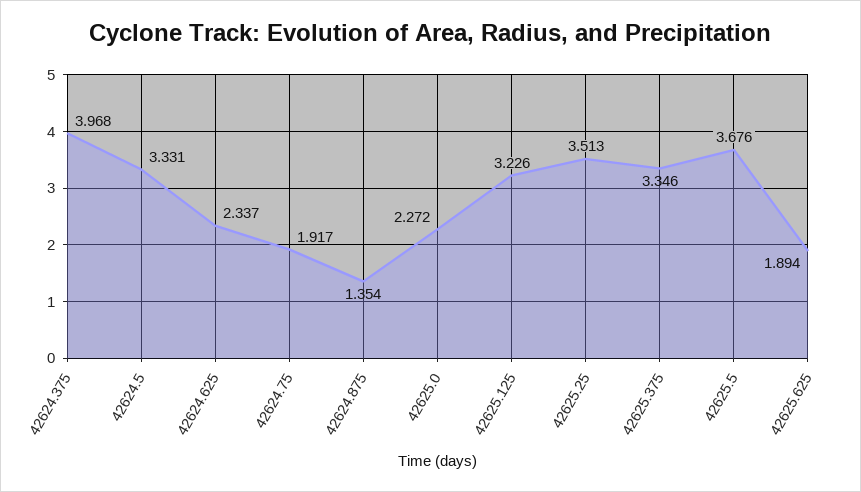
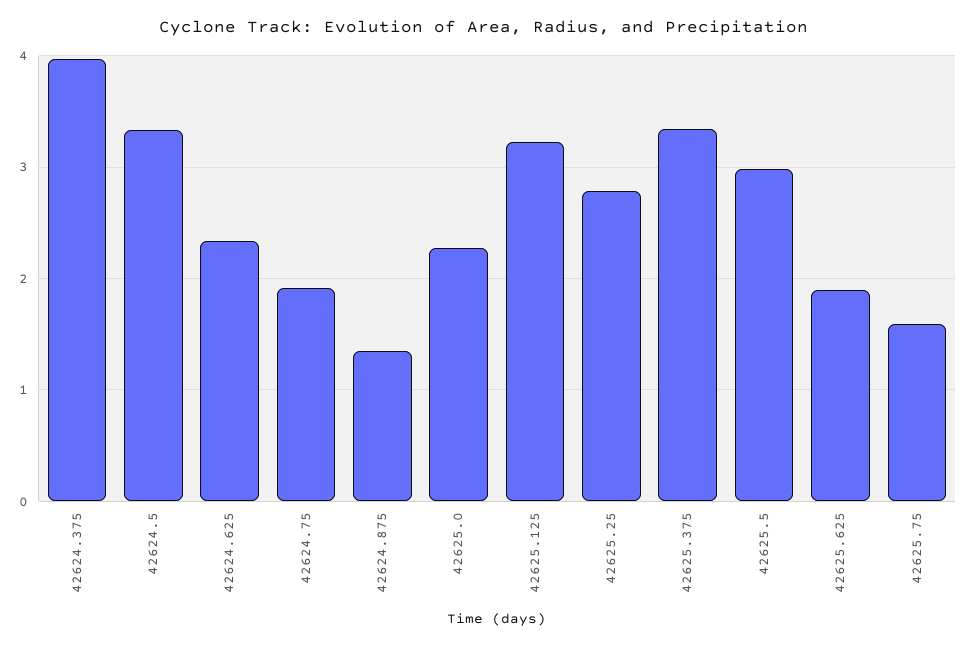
  {
    "42624.375": 3.968,
    "42624.5": 3.331,
    "42624.625": 2.337,
    "42624.75": 1.917,
    "42624.875": 1.354,
    "42625.0": 2.272,
    "42625.125": 3.226,
-   "42625.25": 3.513,
+   "42625.25": 2.8,
    "42625.375": 3.346,
-   "42625.5": 3.676,
+   "42625.5": 3,
-   "42625.625": 1.894
+   "42625.625": 1.894,
+   "42625.75": 1.6
  }

